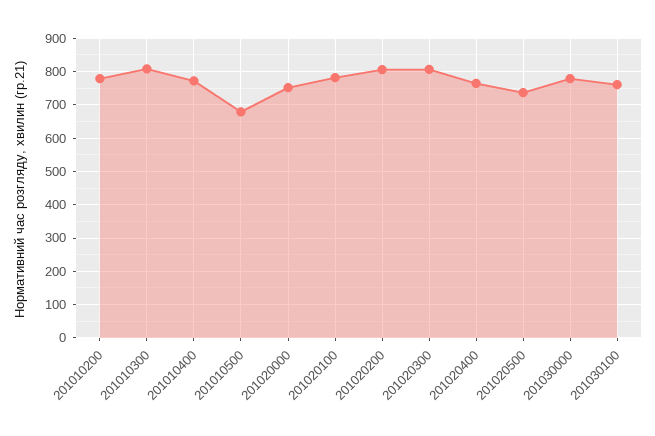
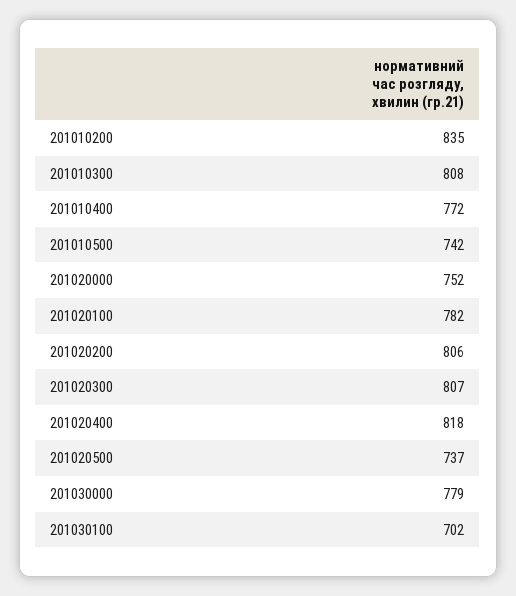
  {
-   "201010200": 780,
+   "201010200": 835,
    "201010300": 808,
    "201010400": 772,
-   "201010500": 680,
+   "201010500": 742,
    "201020000": 752,
    "201020100": 782,
    "201020200": 806,
    "201020300": 807,
-   "201020400": 760,
+   "201020400": 818,
    "201020500": 737,
    "201030000": 779,
-   "201030100": 760
+   "201030100": 702
  }

